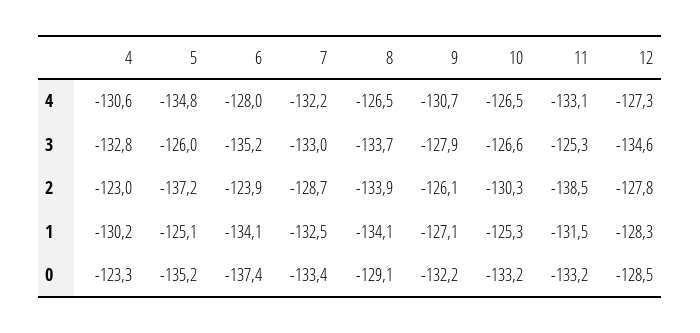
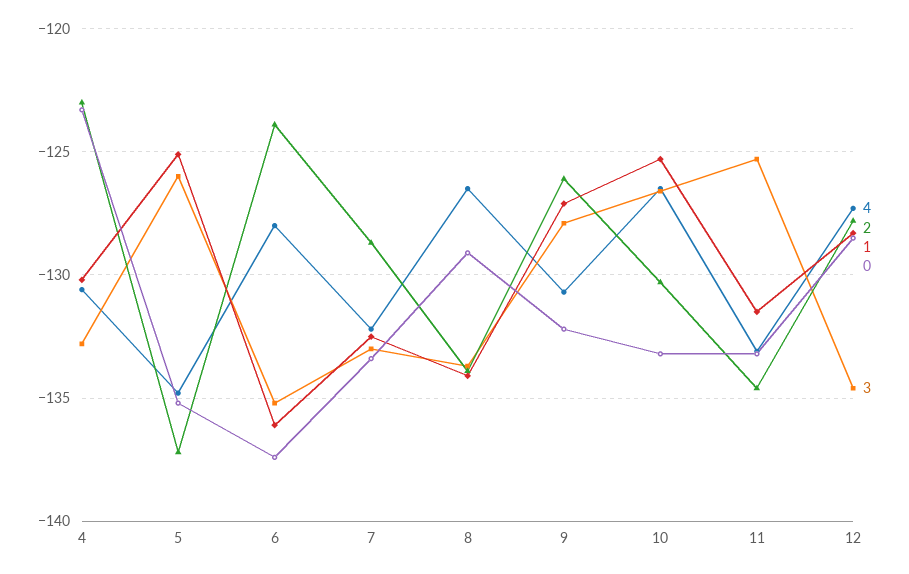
  {
    "4": {
      "4": -130.6,
      "5": -134.8,
      "6": -128,
      "7": -132.2,
      "8": -126.5,
      "9": -130.7,
      "10": -126.5,
      "11": -133.1,
      "12": -127.3
    },
    "3": {
      "4": -132.8,
      "5": -126,
      "6": -135.2,
      "7": -133,
      "8": -133.7,
      "9": -127.9,
      "10": -126.6,
      "11": -125.3,
      "12": -134.6
    },
    "2": {
      "4": -123,
      "5": -137.2,
      "6": -123.9,
      "7": -128.7,
      "8": -133.9,
      "9": -126.1,
      "10": -130.3,
-     "11": -138.5,
+     "11": -134.5,
      "12": -127.8
    },
    "1": {
      "4": -130.2,
      "5": -125.1,
-     "6": -134.1,
+     "6": -136,
      "7": -132.5,
      "8": -134.1,
      "9": -127.1,
      "10": -125.3,
      "11": -131.5,
      "12": -128.3
    },
    "0": {
      "4": -123.3,
      "5": -135.2,
      "6": -137.4,
      "7": -133.4,
      "8": -129.1,
      "9": -132.2,
      "10": -133.2,
      "11": -133.2,
      "12": -128.5
    }
  }

